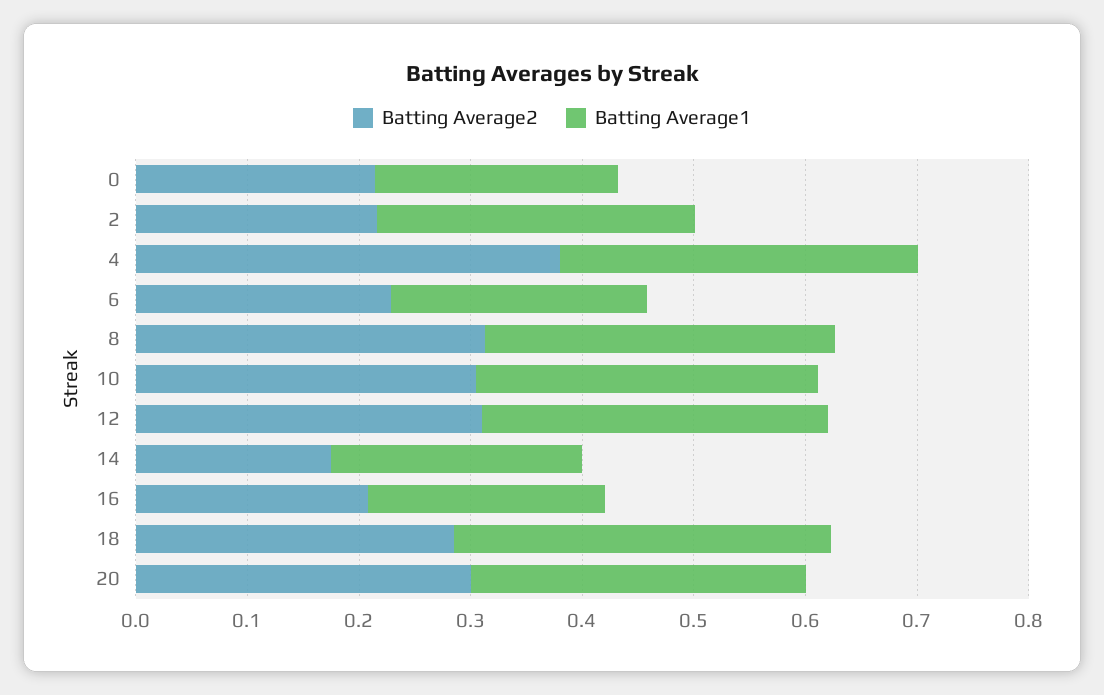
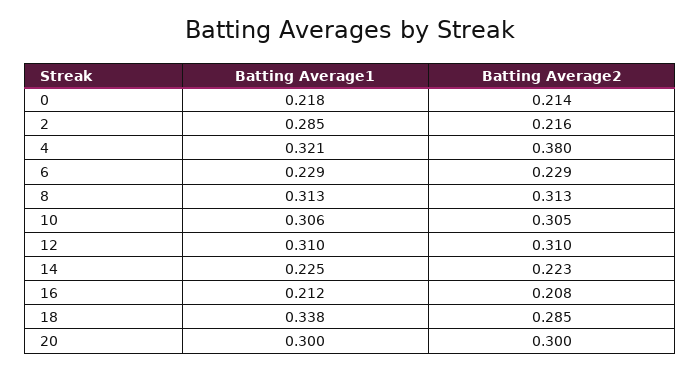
  {
    "Batting Average2": {
      "0": 0.214,
      "2": 0.216,
      "4": 0.38,
      "6": 0.229,
      "8": 0.313,
      "10": 0.305,
      "12": 0.31,
-     "14": 0.18,
+     "14": 0.223,
      "16": 0.208,
      "18": 0.285,
      "20": 0.3
    },
    "Batting Average1": {
      "0": 0.218,
      "2": 0.285,
      "4": 0.321,
      "6": 0.229,
      "8": 0.313,
      "10": 0.306,
      "12": 0.31,
      "14": 0.225,
      "16": 0.212,
      "18": 0.338,
      "20": 0.3
    }
  }

